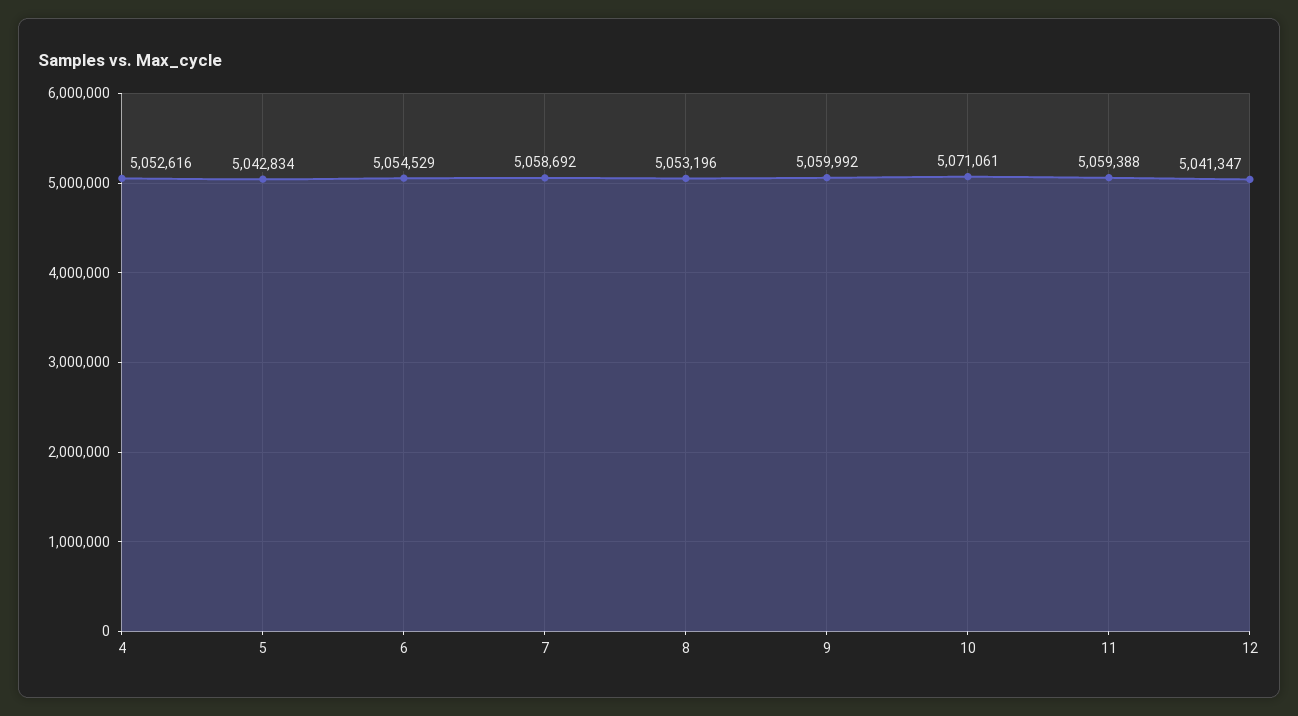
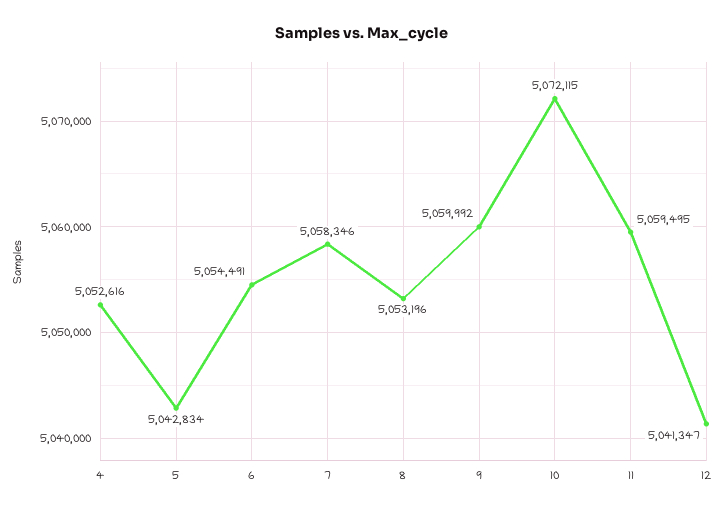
  {
    "4": 5052616,
    "5": 5042834,
-   "6": 5054529,
+   "6": 5054491,
-   "7": 5058692,
+   "7": 5058346,
    "8": 5053196,
    "9": 5059992,
-   "10": 5071061,
+   "10": 5072115,
-   "11": 5059388,
+   "11": 5059495,
    "12": 5041347
  }

